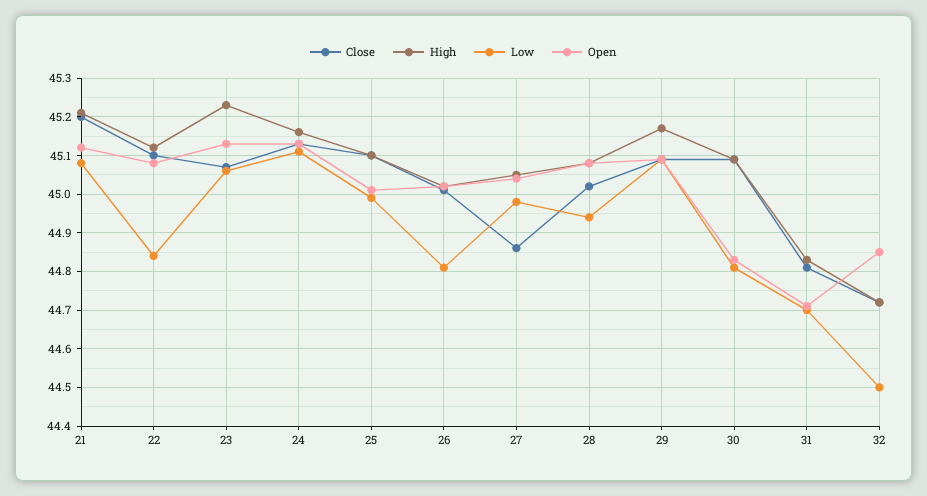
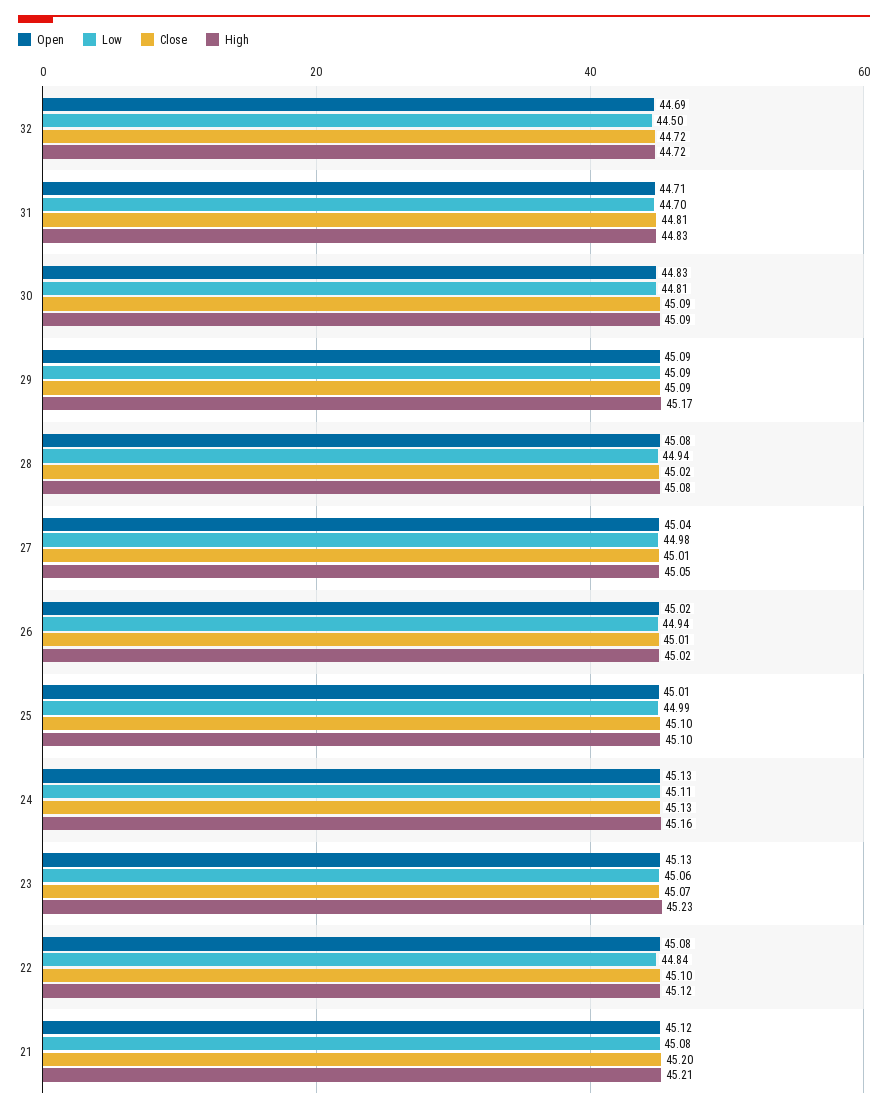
  {
    "Close": {
      "21": 45.2,
      "22": 45.1,
      "23": 45.07,
      "24": 45.13,
      "25": 45.1,
      "26": 45.01,
-     "27": 44.85,
+     "27": 45.01,
      "28": 45.02,
      "29": 45.09,
      "30": 45.09,
      "31": 44.81,
      "32": 44.72
    },
    "High": {
      "21": 45.21,
      "22": 45.12,
      "23": 45.23,
      "24": 45.16,
      "25": 45.1,
      "26": 45.02,
      "27": 45.05,
      "28": 45.08,
      "29": 45.17,
      "30": 45.09,
      "31": 44.83,
      "32": 44.72
    },
    "Low": {
      "21": 45.08,
      "22": 44.84,
      "23": 45.06,
      "24": 45.11,
      "25": 44.99,
-     "26": 44.8,
+     "26": 44.94,
      "27": 44.98,
      "28": 44.94,
      "29": 45.09,
      "30": 44.81,
      "31": 44.7,
      "32": 44.5
    },
    "Open": {
      "21": 45.12,
      "22": 45.08,
      "23": 45.13,
      "24": 45.13,
      "25": 45.01,
      "26": 45.02,
      "27": 45.04,
      "28": 45.08,
      "29": 45.09,
      "30": 44.83,
      "31": 44.71,
-     "32": 44.85
+     "32": 44.69
    }
  }

